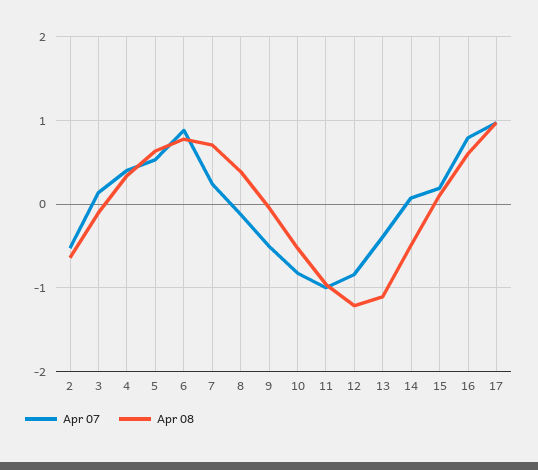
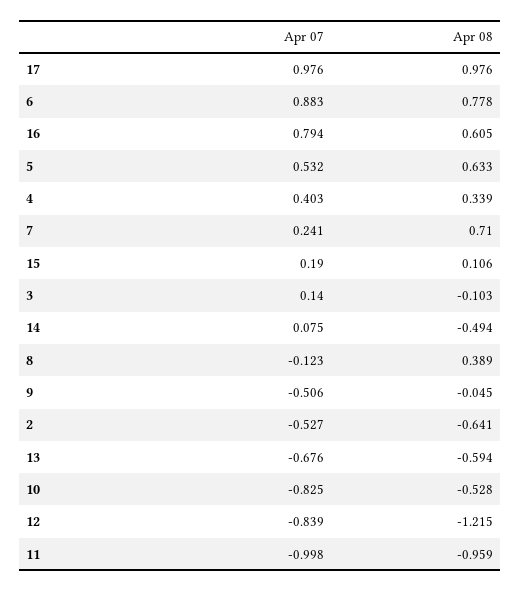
  {
    "Apr 07": {
      "2": -0.527,
      "3": 0.14,
      "4": 0.403,
      "5": 0.532,
      "6": 0.883,
      "7": 0.241,
      "8": -0.123,
      "9": -0.506,
      "10": -0.825,
      "11": -0.998,
      "12": -0.839,
-     "13": -0.4,
+     "13": -0.676,
      "14": 0.075,
      "15": 0.19,
      "16": 0.794,
      "17": 0.976
    },
    "Apr 08": {
      "2": -0.641,
      "3": -0.103,
      "4": 0.339,
      "5": 0.633,
      "6": 0.778,
      "7": 0.71,
      "8": 0.389,
      "9": -0.045,
      "10": -0.528,
      "11": -0.959,
      "12": -1.215,
-     "13": -1.1,
+     "13": -0.594,
      "14": -0.494,
      "15": 0.106,
      "16": 0.605,
      "17": 0.976
    }
  }

